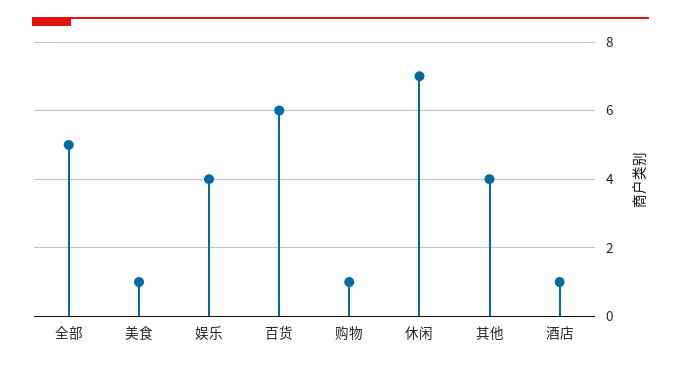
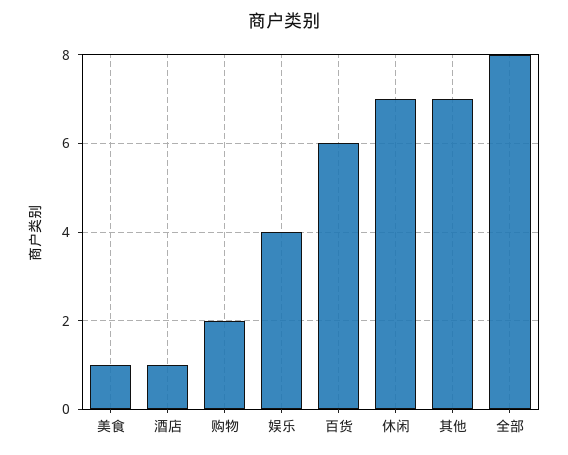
  {
-   "全部": 5,
+   "全部": 8,
    "美食": 1,
    "娱乐": 4,
    "百货": 6,
-   "购物": 1,
+   "购物": 2,
    "休闲": 7,
-   "其他": 4,
+   "其他": 7,
    "酒店": 1
  }

